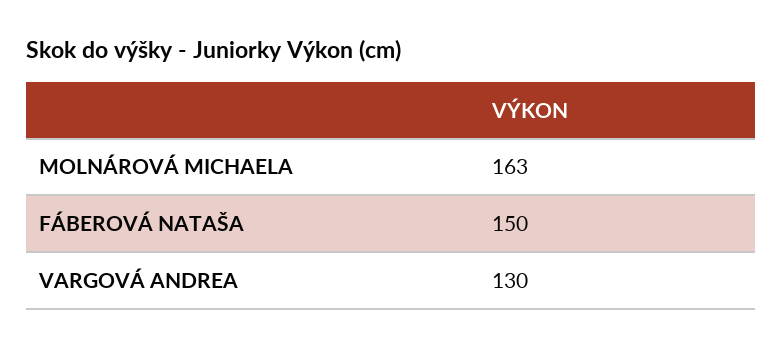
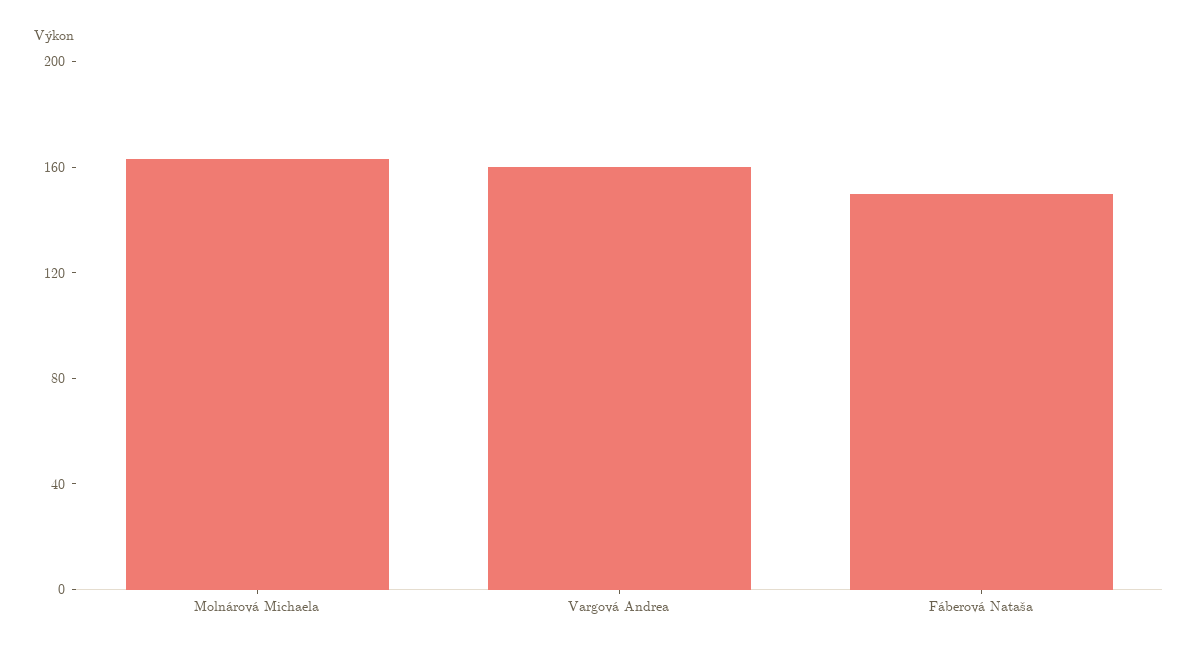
  {
    "MOLNÁROVÁ MICHAELA": 163,
    "FÁBEROVÁ NATAŠA": 150,
-   "VARGOVÁ ANDREA": 130
+   "VARGOVÁ ANDREA": 160
  }

